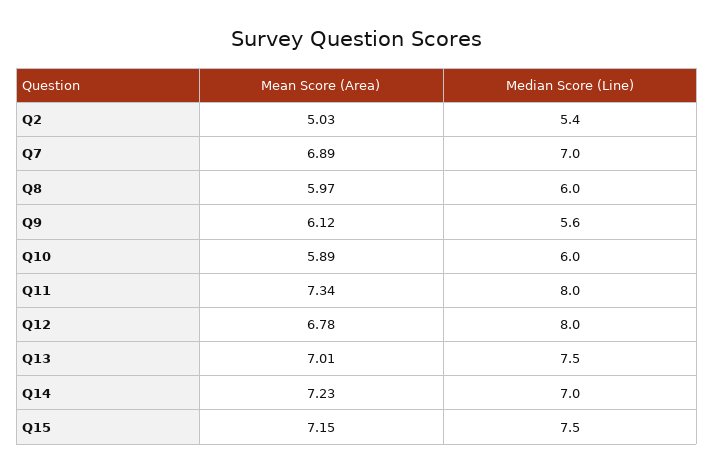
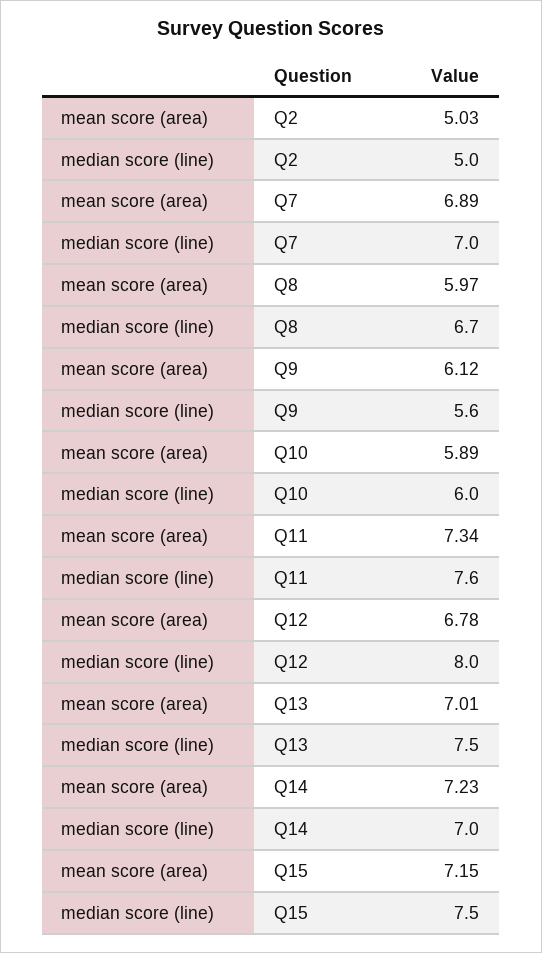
  {
    "Mean Score (Area)": {
      "Q2": 5.03,
      "Q7": 6.89,
      "Q8": 5.97,
      "Q9": 6.12,
      "Q10": 5.89,
      "Q11": 7.34,
      "Q12": 6.78,
      "Q13": 7.01,
      "Q14": 7.23,
      "Q15": 7.15
    },
    "Median Score (Line)": {
-     "Q2": 5.4,
+     "Q2": 5,
      "Q7": 7,
-     "Q8": 6,
+     "Q8": 6.7,
      "Q9": 5.6,
      "Q10": 6,
-     "Q11": 8,
+     "Q11": 7.6,
      "Q12": 8,
      "Q13": 7.5,
      "Q14": 7,
      "Q15": 7.5
    }
  }

